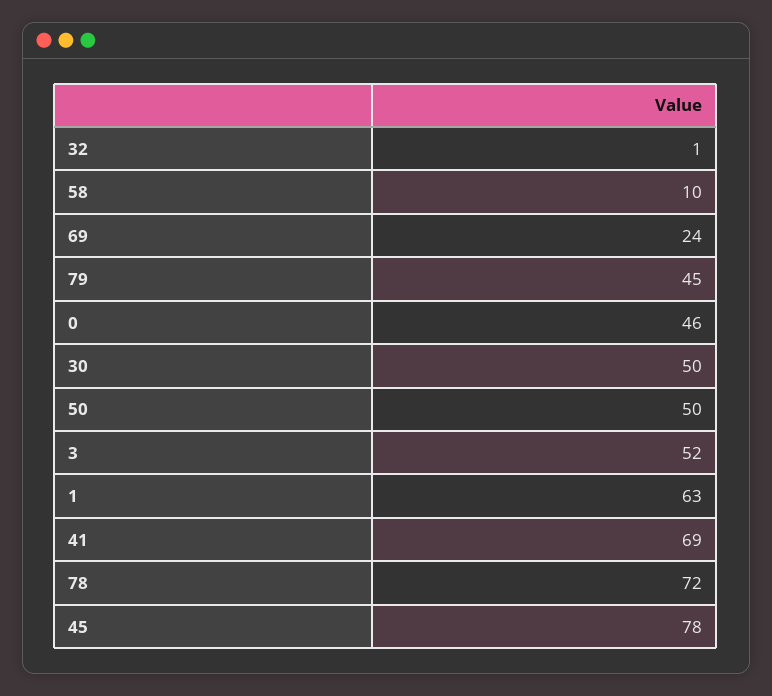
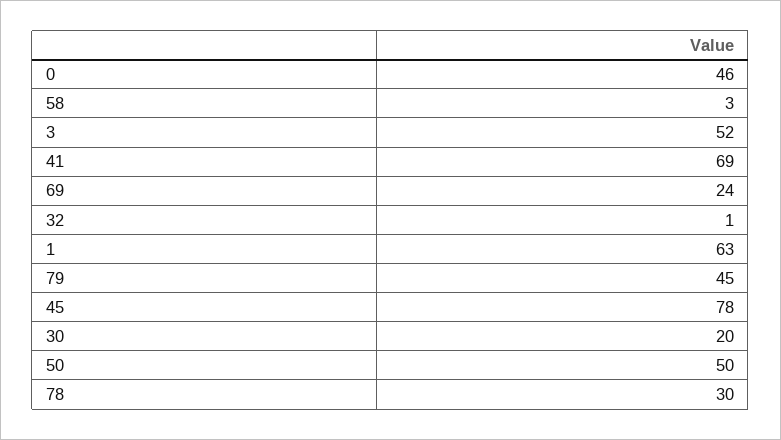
  {
    "32": 1,
-   "58": 10,
+   "58": 3,
    "69": 24,
    "79": 45,
    "0": 46,
-   "30": 50,
+   "30": 20,
    "50": 50,
    "3": 52,
    "1": 63,
    "41": 69,
-   "78": 72,
+   "78": 30,
    "45": 78
  }

